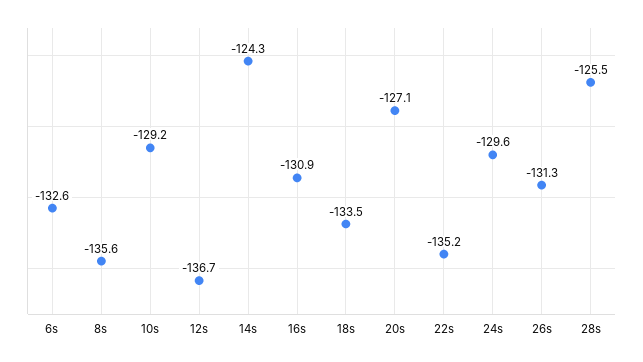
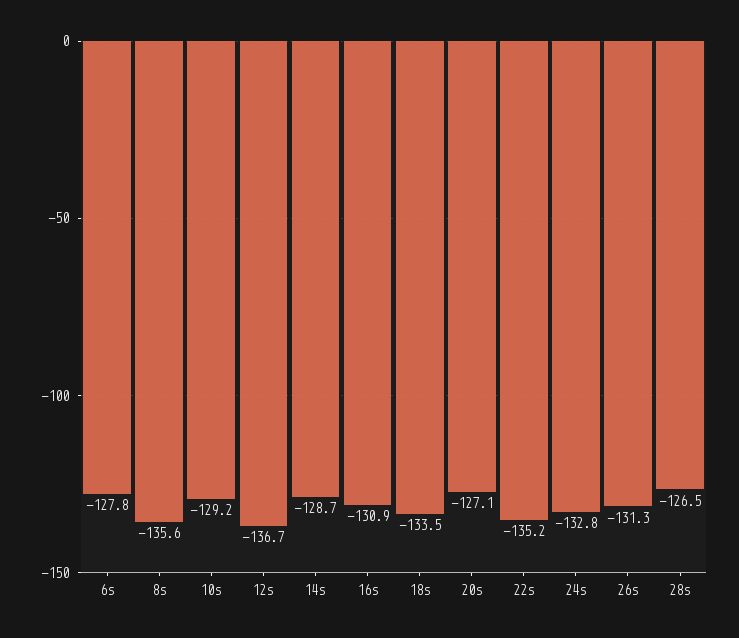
  {
-   "6s": -132.6,
+   "6s": -127.8,
    "8s": -135.6,
    "10s": -129.2,
    "12s": -136.7,
-   "14s": -124.3,
+   "14s": -128.7,
    "16s": -130.9,
    "18s": -133.5,
    "20s": -127.1,
    "22s": -135.2,
-   "24s": -129.6,
+   "24s": -132.8,
    "26s": -131.3,
-   "28s": -125.5
+   "28s": -126.5
  }

